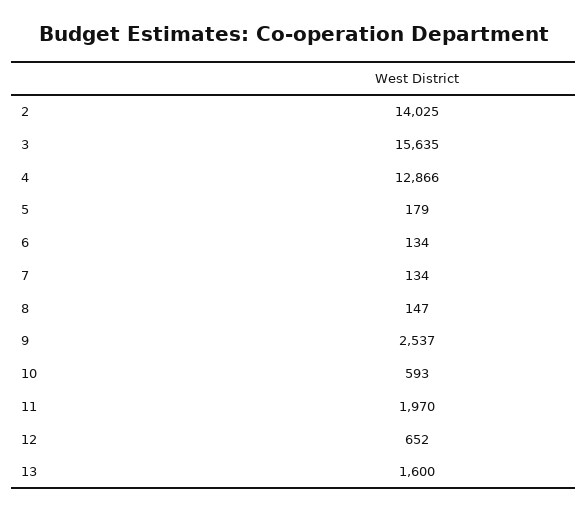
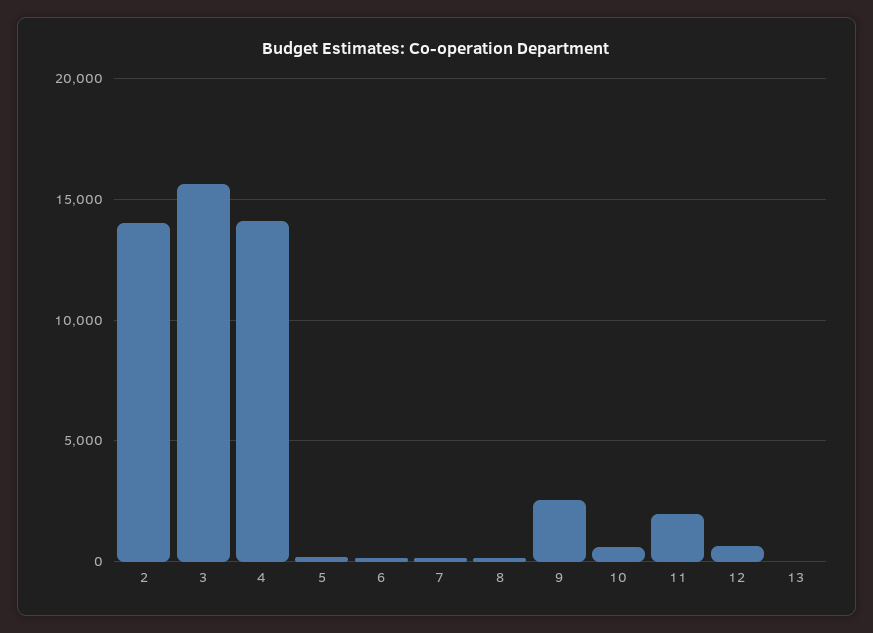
  {
    "2": 14025,
    "3": 15635,
-   "4": 12866,
+   "4": 14000,
    "5": 179,
    "6": 134,
    "7": 134,
    "8": 147,
    "9": 2537,
    "10": 593,
    "11": 1970,
    "12": 652,
-   "13": 1600
+   "13": 0
  }

